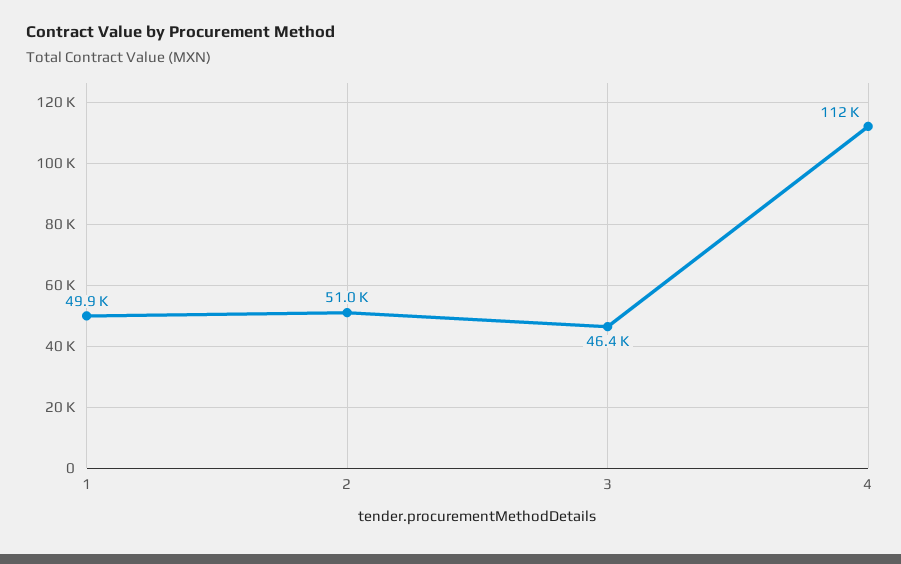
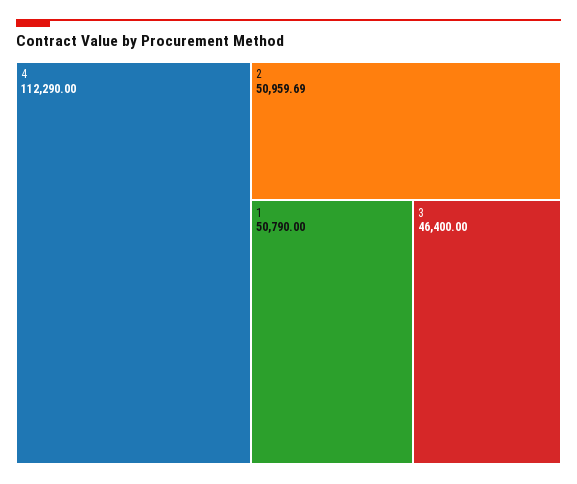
  {
-   "1": 49900,
+   "1": 50790,
    "2": 50959.69,
    "3": 46400,
    "4": 112290
  }

